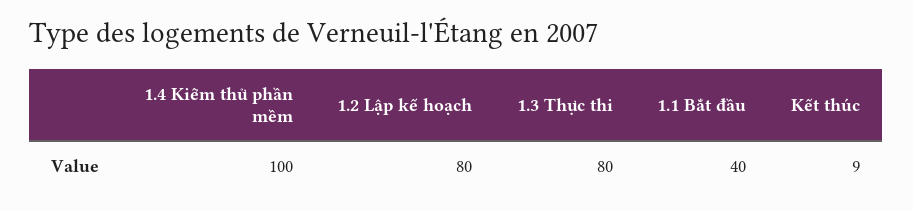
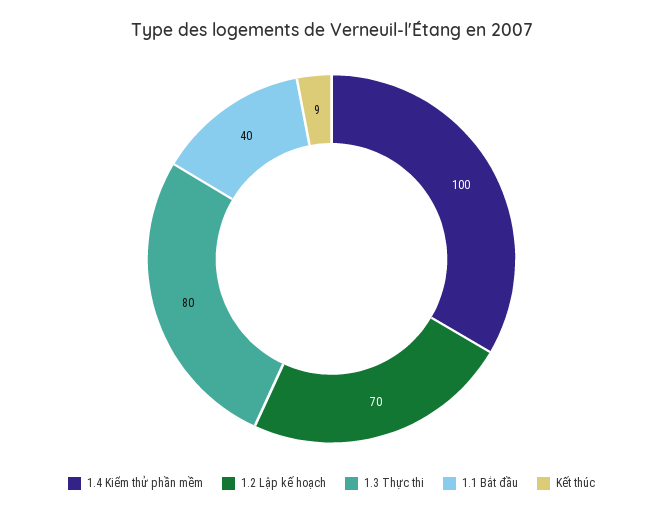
  {
    "1.4 Kiểm thử phần mềm": 100,
-   "1.2 Lập kế hoạch": 80,
+   "1.2 Lập kế hoạch": 70,
    "1.3 Thực thi": 80,
    "1.1 Bắt đầu": 40,
    "Kết thúc": 9
  }

